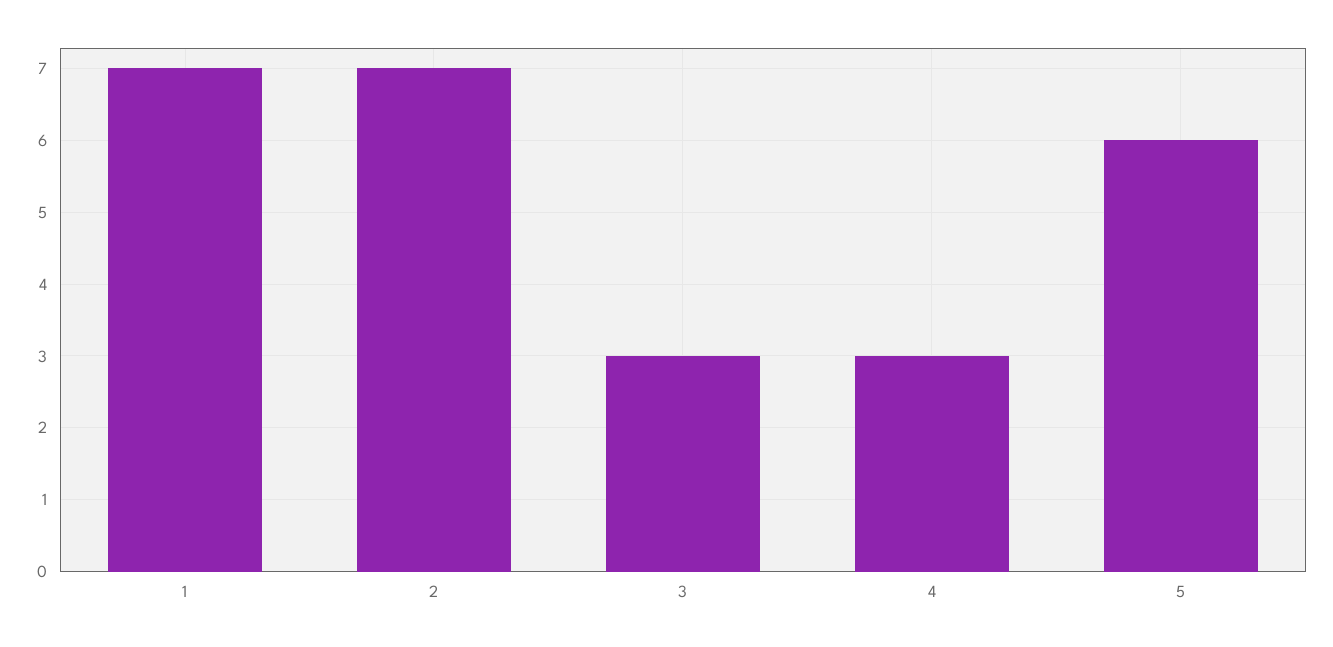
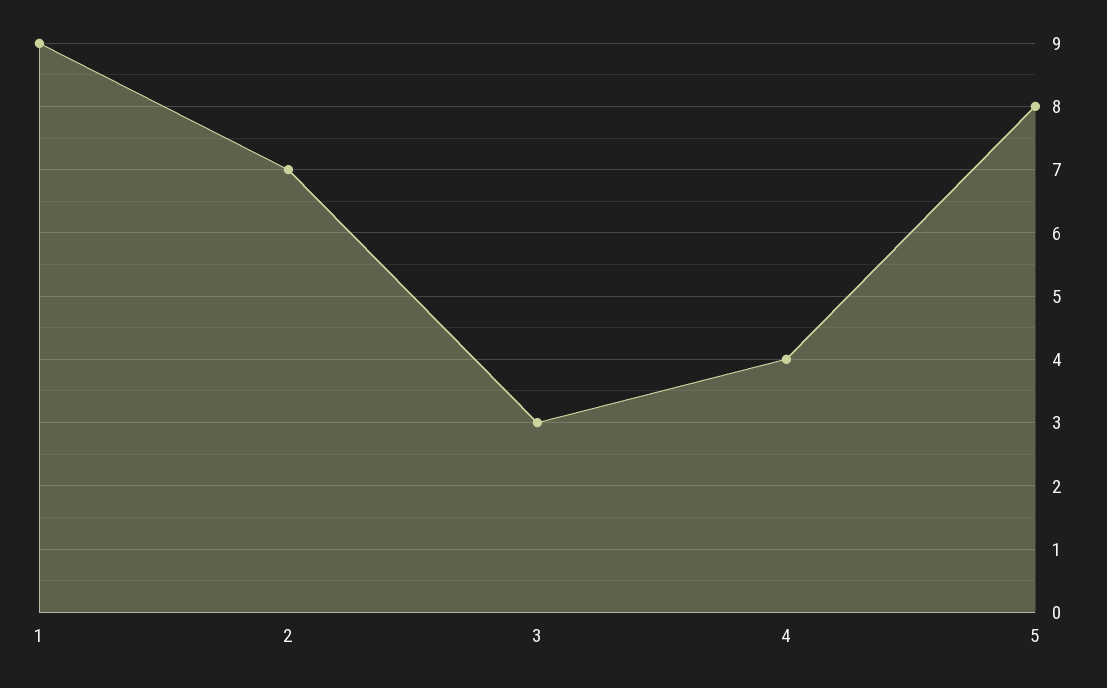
  {
-   "1": 7,
+   "1": 9,
    "2": 7,
    "3": 3,
-   "4": 3,
+   "4": 4,
-   "5": 6
+   "5": 8
  }

